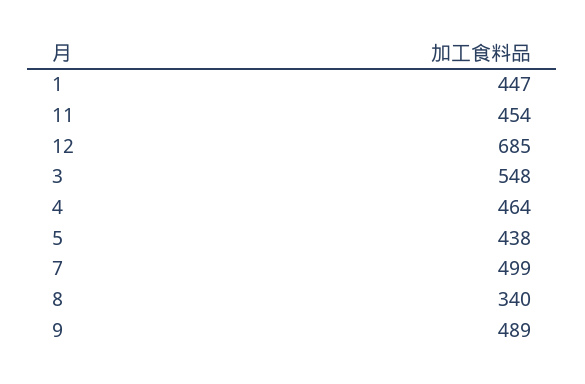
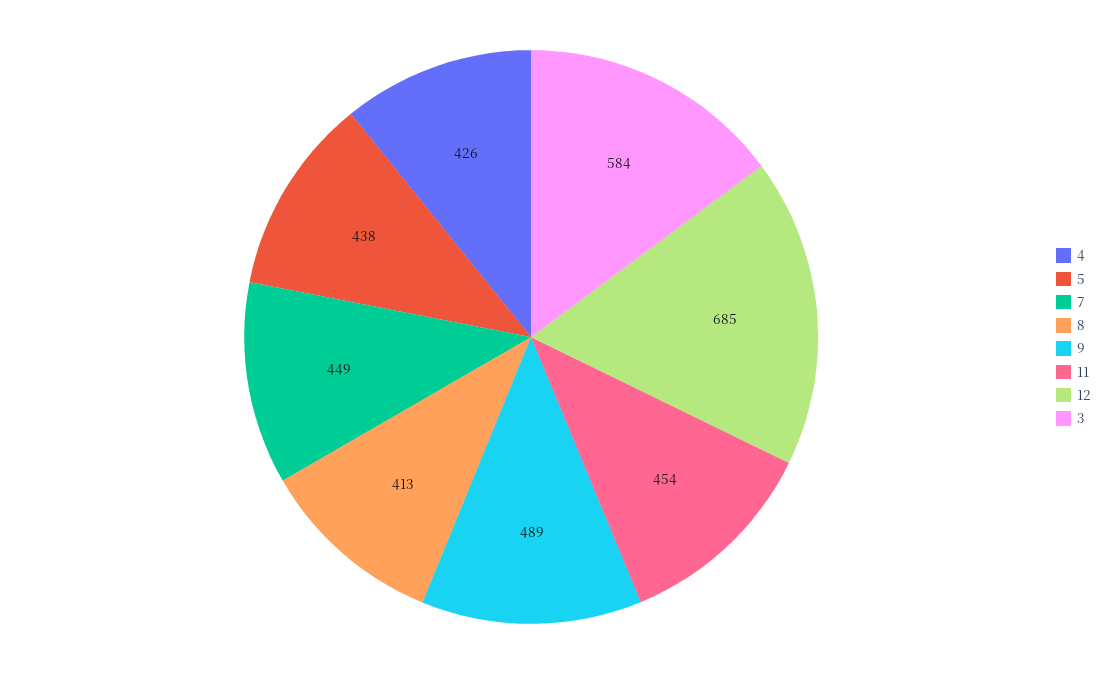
  {
-   "1": 447,
    "11": 454,
    "12": 685,
-   "3": 548,
+   "3": 584,
-   "4": 464,
+   "4": 426,
    "5": 438,
-   "7": 499,
+   "7": 449,
-   "8": 340,
+   "8": 413,
    "9": 489
  }

